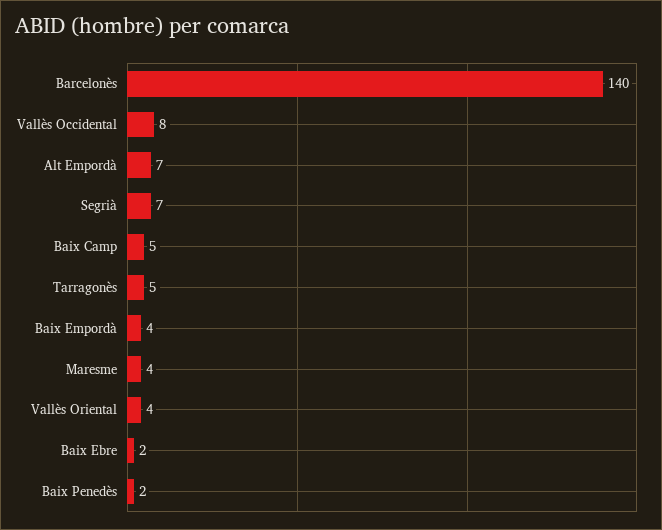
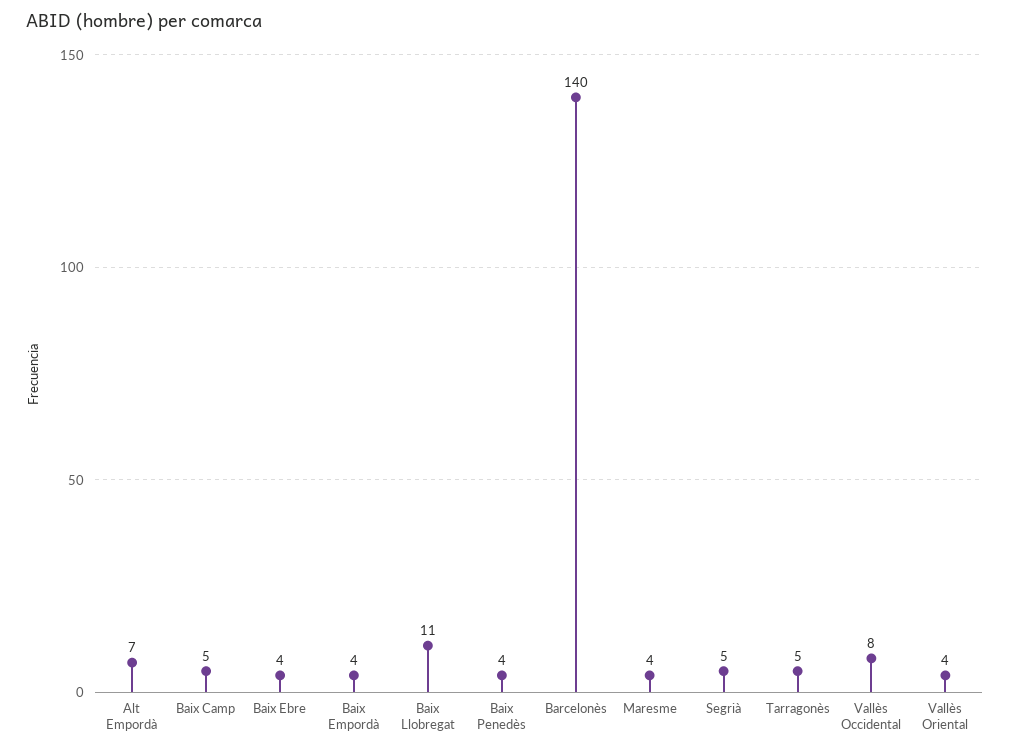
  {
    "Barcelonès": 140,
    "Vallès Occidental": 8,
    "Alt Empordà": 7,
-   "Segrià": 7,
+   "Segrià": 5,
    "Baix Camp": 5,
    "Tarragonès": 5,
    "Baix Empordà": 4,
    "Maresme": 4,
    "Vallès Oriental": 4,
-   "Baix Ebre": 2,
+   "Baix Ebre": 4,
-   "Baix Penedès": 2
+   "Baix Penedès": 4,
+   "Baix Llobregat": 11
  }

